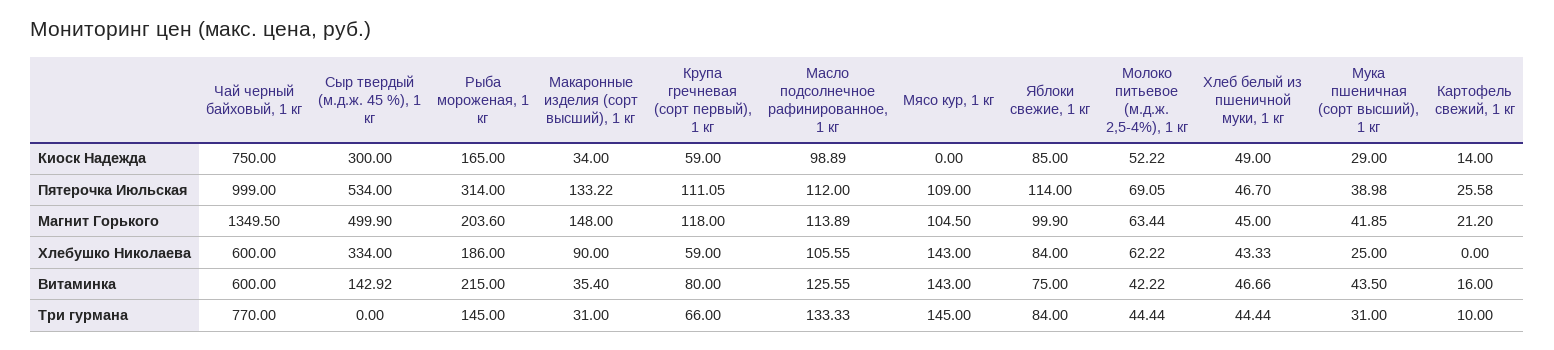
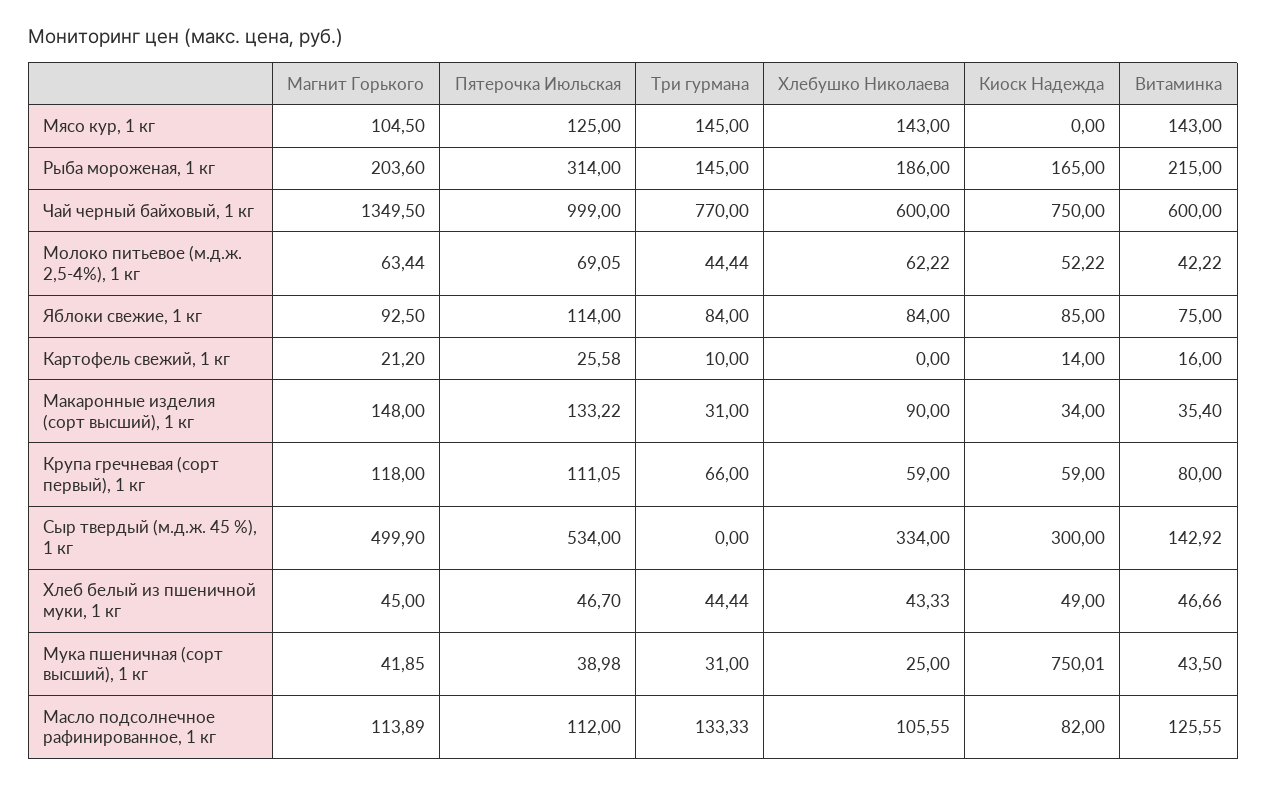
  {
    "Чай черный байховый, 1 кг": {
      "Киоск Надежда": 750,
      "Пятерочка Июльская": 999,
      "Магнит Горького": 1349.5,
      "Хлебушко Николаева": 600,
      "Витаминка": 600,
      "Три гурмана": 770
    },
    "Сыр твердый (м.д.ж. 45 %), 1 кг": {
      "Киоск Надежда": 300,
      "Пятерочка Июльская": 534,
      "Магнит Горького": 499.9,
      "Хлебушко Николаева": 334,
      "Витаминка": 142.92,
      "Три гурмана": 0
    },
    "Рыба мороженая, 1 кг": {
      "Киоск Надежда": 165,
      "Пятерочка Июльская": 314,
      "Магнит Горького": 203.6,
      "Хлебушко Николаева": 186,
      "Витаминка": 215,
      "Три гурмана": 145
    },
    "Макаронные изделия (сорт высший), 1 кг": {
      "Киоск Надежда": 34,
      "Пятерочка Июльская": 133.22,
      "Магнит Горького": 148,
      "Хлебушко Николаева": 90,
      "Витаминка": 35.4,
      "Три гурмана": 31
    },
    "Крупа гречневая (сорт первый), 1 кг": {
      "Киоск Надежда": 59,
      "Пятерочка Июльская": 111.05,
      "Магнит Горького": 118,
      "Хлебушко Николаева": 59,
      "Витаминка": 80,
      "Три гурмана": 66
    },
    "Масло подсолнечное рафинированное, 1 кг": {
-     "Киоск Надежда": 98.89,
+     "Киоск Надежда": 82,
      "Пятерочка Июльская": 112,
      "Магнит Горького": 113.89,
      "Хлебушко Николаева": 105.55,
      "Витаминка": 125.55,
      "Три гурмана": 133.33
    },
    "Мясо кур, 1 кг": {
      "Киоск Надежда": 0,
-     "Пятерочка Июльская": 109,
+     "Пятерочка Июльская": 125,
      "Магнит Горького": 104.5,
      "Хлебушко Николаева": 143,
      "Витаминка": 143,
      "Три гурмана": 145
    },
    "Яблоки свежие, 1 кг": {
      "Киоск Надежда": 85,
      "Пятерочка Июльская": 114,
-     "Магнит Горького": 99.9,
+     "Магнит Горького": 92.5,
      "Хлебушко Николаева": 84,
      "Витаминка": 75,
      "Три гурмана": 84
    },
    "Молоко питьевое (м.д.ж. 2,5-4%), 1 кг": {
      "Киоск Надежда": 52.22,
      "Пятерочка Июльская": 69.05,
      "Магнит Горького": 63.44,
      "Хлебушко Николаева": 62.22,
      "Витаминка": 42.22,
      "Три гурмана": 44.44
    },
    "Хлеб белый из пшеничной муки, 1 кг": {
      "Киоск Надежда": 49,
      "Пятерочка Июльская": 46.7,
      "Магнит Горького": 45,
      "Хлебушко Николаева": 43.33,
      "Витаминка": 46.66,
      "Три гурмана": 44.44
    },
    "Мука пшеничная (сорт высший), 1 кг": {
-     "Киоск Надежда": 29,
+     "Киоск Надежда": 750.01,
      "Пятерочка Июльская": 38.98,
      "Магнит Горького": 41.85,
      "Хлебушко Николаева": 25,
      "Витаминка": 43.5,
      "Три гурмана": 31
    },
    "Картофель свежий, 1 кг": {
      "Киоск Надежда": 14,
      "Пятерочка Июльская": 25.58,
      "Магнит Горького": 21.2,
      "Хлебушко Николаева": 0,
      "Витаминка": 16,
      "Три гурмана": 10
    }
  }

